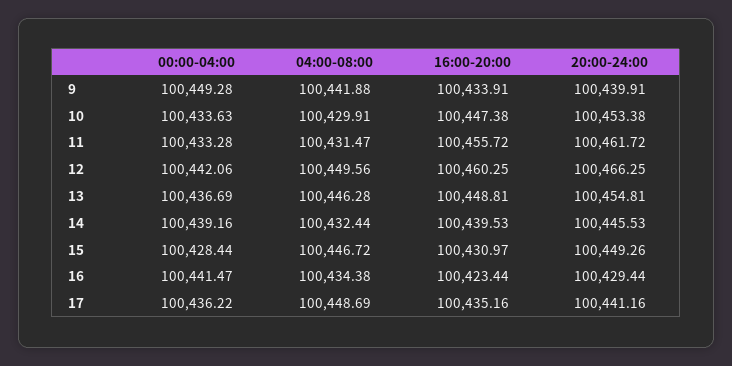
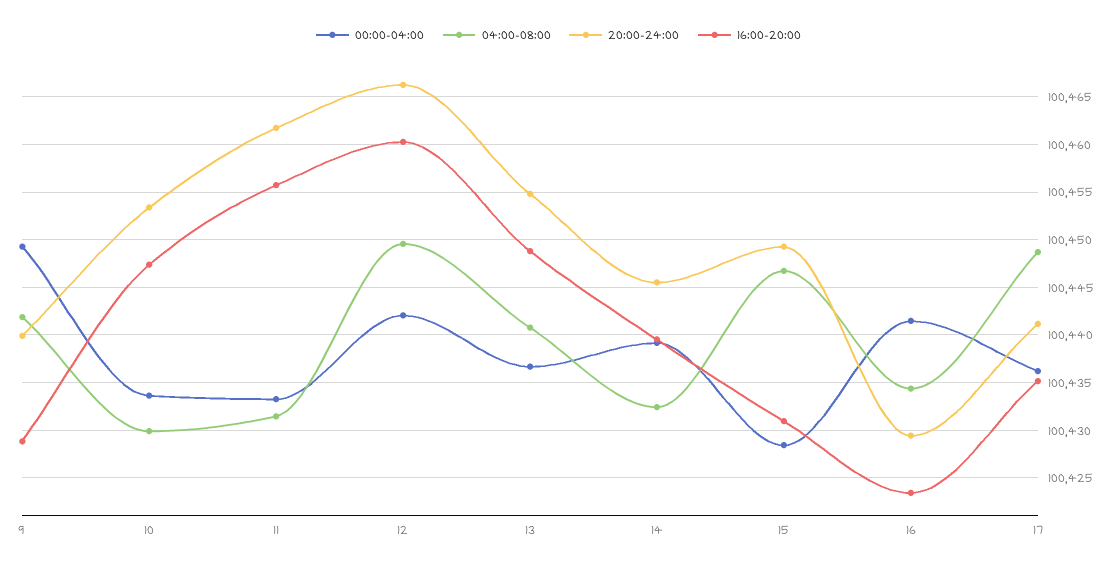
  {
    "00:00-04:00": {
      "9": 100449.28,
      "10": 100433.63,
      "11": 100433.28,
      "12": 100442.06,
      "13": 100436.69,
      "14": 100439.16,
      "15": 100428.44,
      "16": 100441.47,
      "17": 100436.22
    },
    "04:00-08:00": {
      "9": 100441.88,
      "10": 100429.91,
      "11": 100431.47,
      "12": 100449.56,
-     "13": 100446.28,
+     "13": 100441,
      "14": 100432.44,
      "15": 100446.72,
      "16": 100434.38,
      "17": 100448.69
    },
    "16:00-20:00": {
-     "9": 100433.91,
+     "9": 100429,
      "10": 100447.38,
      "11": 100455.72,
      "12": 100460.25,
      "13": 100448.81,
      "14": 100439.53,
      "15": 100430.97,
      "16": 100423.44,
      "17": 100435.16
    },
    "20:00-24:00": {
      "9": 100439.91,
      "10": 100453.38,
      "11": 100461.72,
      "12": 100466.25,
      "13": 100454.81,
      "14": 100445.53,
      "15": 100449.26,
      "16": 100429.44,
      "17": 100441.16
    }
  }

